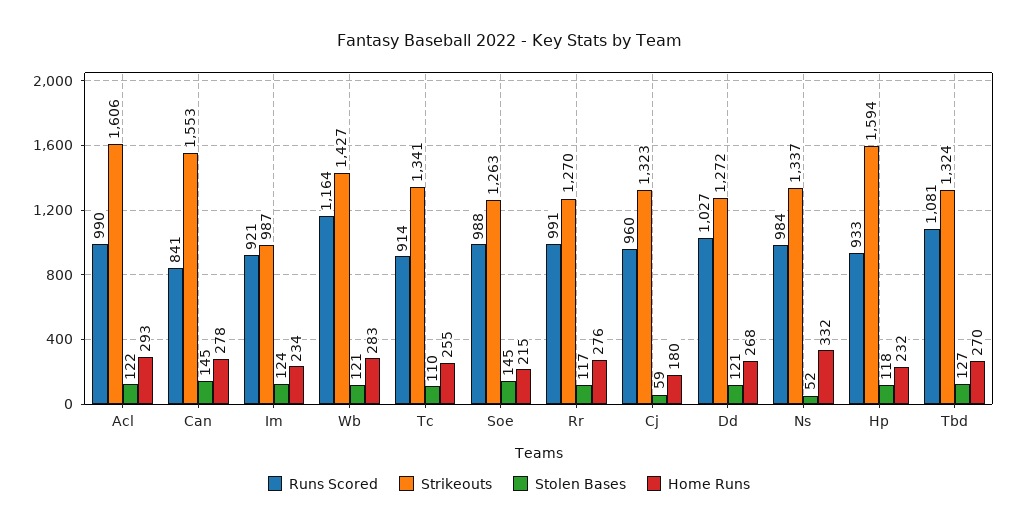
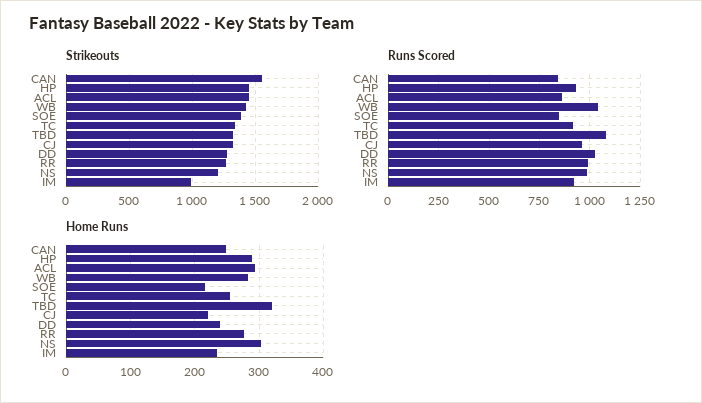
  {
    "Runs Scored": {
-     "Acl": 990,
+     "Acl": 850,
      "Can": 841,
      "Im": 921,
-     "Wb": 1164,
+     "Wb": 1050,
      "Tc": 914,
-     "Soe": 988,
+     "Soe": 850,
      "Rr": 991,
      "Cj": 960,
      "Dd": 1027,
      "Ns": 984,
      "Hp": 933,
      "Tbd": 1081
    },
    "Strikeouts": {
-     "Acl": 1606,
+     "Acl": 1450,
      "Can": 1553,
      "Im": 987,
      "Wb": 1427,
      "Tc": 1341,
-     "Soe": 1263,
+     "Soe": 1400,
      "Rr": 1270,
      "Cj": 1323,
      "Dd": 1272,
-     "Ns": 1337,
+     "Ns": 1200,
-     "Hp": 1594,
+     "Hp": 1450,
      "Tbd": 1324
    },
-   "Stolen Bases": {
-     "Acl": 122,
-     "Can": 145,
-     "Im": 124,
-     "Wb": 121,
-     "Tc": 110,
-     "Soe": 145,
-     "Rr": 117,
-     "Cj": 59,
-     "Dd": 121,
-     "Ns": 52,
-     "Hp": 118,
-     "Tbd": 127
-   },
    "Home Runs": {
      "Acl": 293,
-     "Can": 278,
+     "Can": 250,
      "Im": 234,
      "Wb": 283,
      "Tc": 255,
      "Soe": 215,
      "Rr": 276,
-     "Cj": 180,
+     "Cj": 220,
-     "Dd": 268,
+     "Dd": 240,
-     "Ns": 332,
+     "Ns": 300,
-     "Hp": 232,
+     "Hp": 290,
-     "Tbd": 270
+     "Tbd": 320
    }
  }

